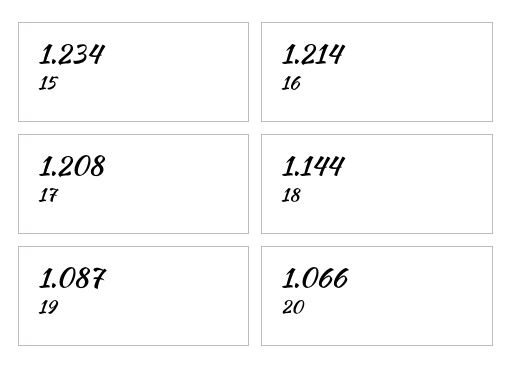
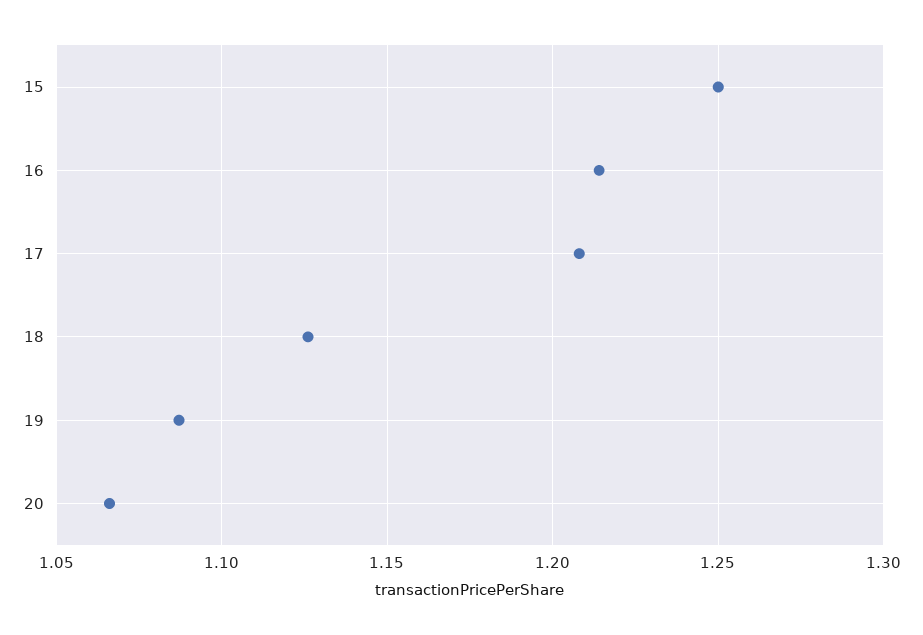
  {
-   "15": 1.234,
+   "15": 1.25,
    "16": 1.214,
    "17": 1.208,
-   "18": 1.144,
+   "18": 1.125,
    "19": 1.087,
    "20": 1.066
  }

